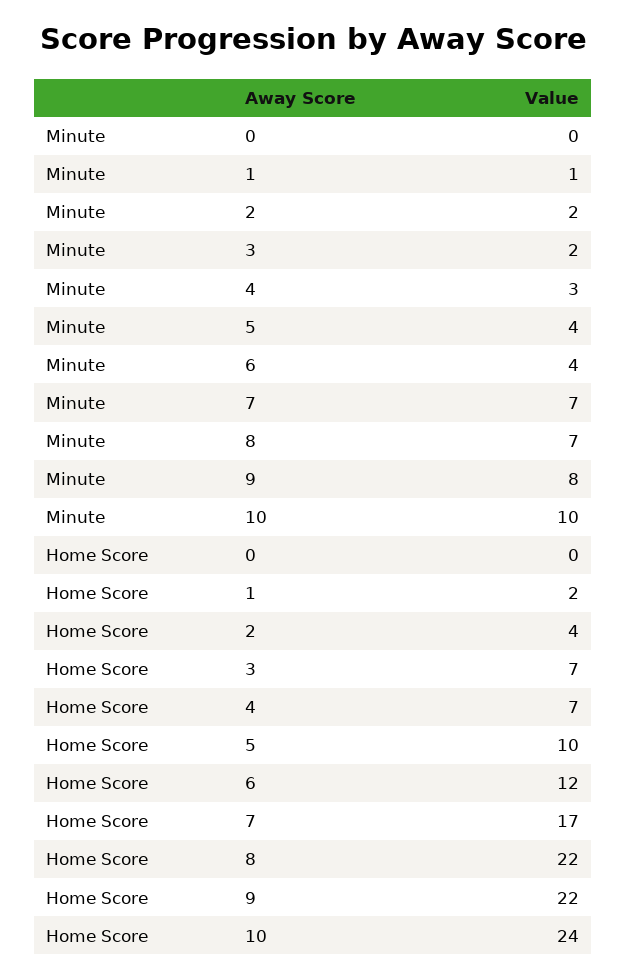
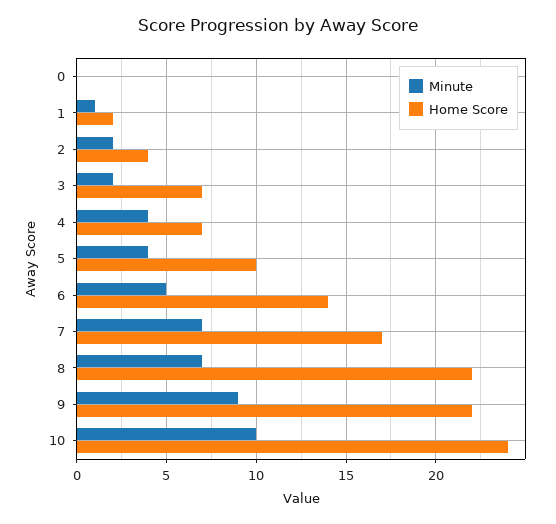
  {
    "Minute": {
      "0": 0,
      "1": 1,
      "2": 2,
      "3": 2,
-     "4": 3,
+     "4": 4,
      "5": 4,
-     "6": 4,
+     "6": 5,
      "7": 7,
      "8": 7,
-     "9": 8,
+     "9": 9,
      "10": 10
    },
    "Home Score": {
      "0": 0,
      "1": 2,
      "2": 4,
      "3": 7,
      "4": 7,
      "5": 10,
-     "6": 12,
+     "6": 14,
      "7": 17,
      "8": 22,
      "9": 22,
      "10": 24
    }
  }

